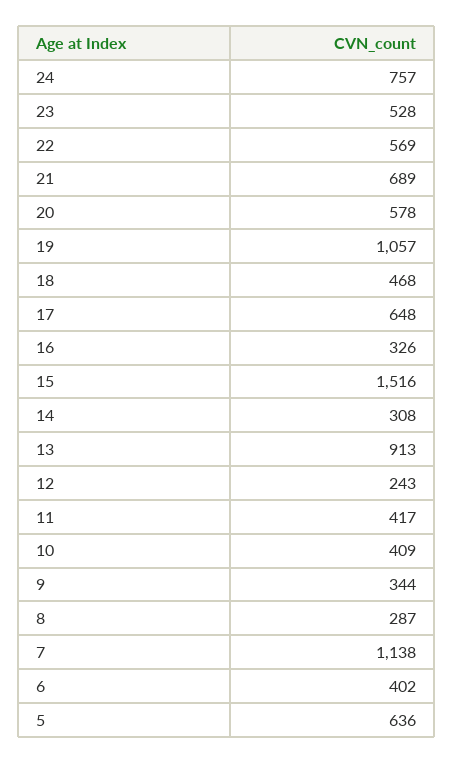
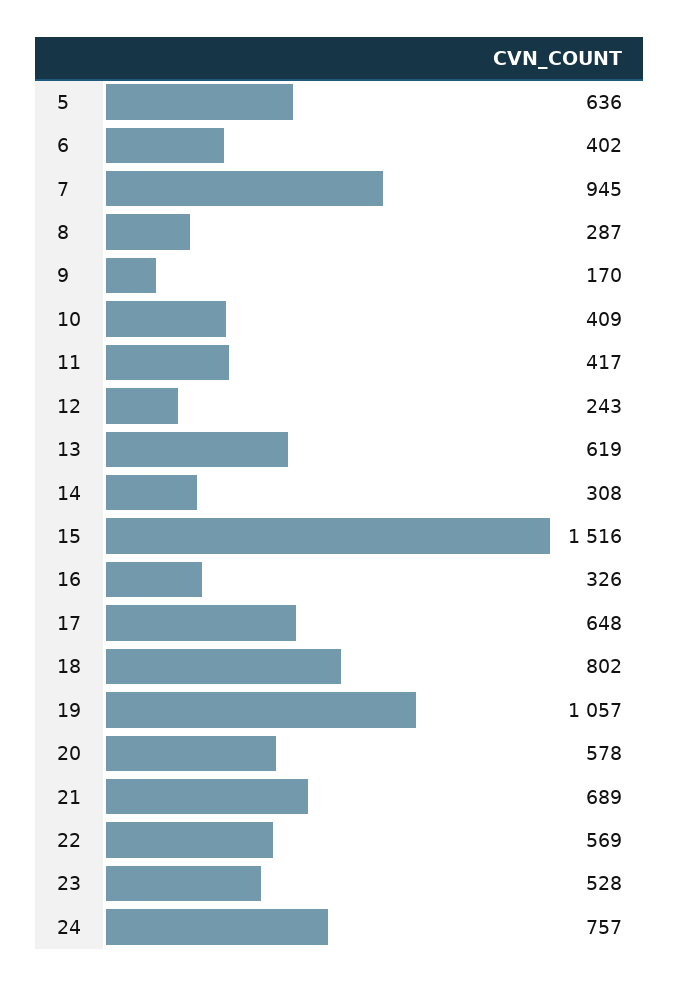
  {
    "24": 757,
    "23": 528,
    "22": 569,
    "21": 689,
    "20": 578,
    "19": 1057,
-   "18": 468,
+   "18": 802,
    "17": 648,
    "16": 326,
    "15": 1516,
    "14": 308,
-   "13": 913,
+   "13": 619,
    "12": 243,
    "11": 417,
    "10": 409,
-   "9": 344,
+   "9": 170,
    "8": 287,
-   "7": 1138,
+   "7": 945,
    "6": 402,
    "5": 636
  }

